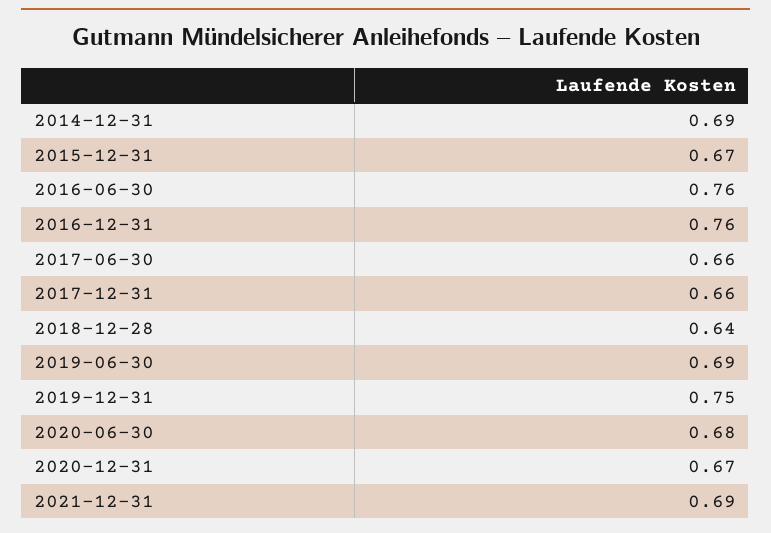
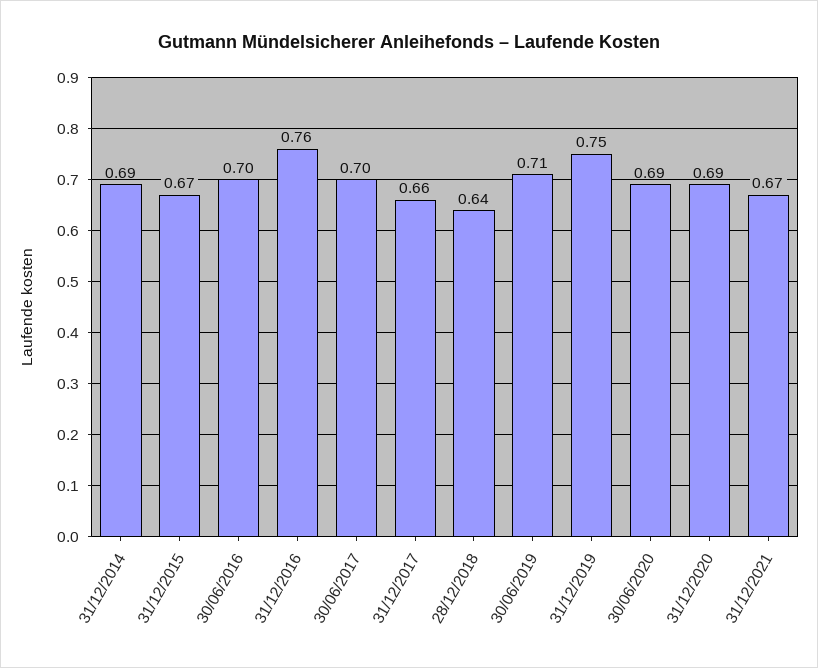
  {
    "2014-12-31": 0.69,
    "2015-12-31": 0.67,
-   "2016-06-30": 0.76,
+   "2016-06-30": 0.7,
    "2016-12-31": 0.76,
-   "2017-06-30": 0.66,
+   "2017-06-30": 0.7,
    "2017-12-31": 0.66,
    "2018-12-28": 0.64,
-   "2019-06-30": 0.69,
+   "2019-06-30": 0.71,
    "2019-12-31": 0.75,
-   "2020-06-30": 0.68,
+   "2020-06-30": 0.69,
-   "2020-12-31": 0.67,
+   "2020-12-31": 0.69,
-   "2021-12-31": 0.69
+   "2021-12-31": 0.67
  }

